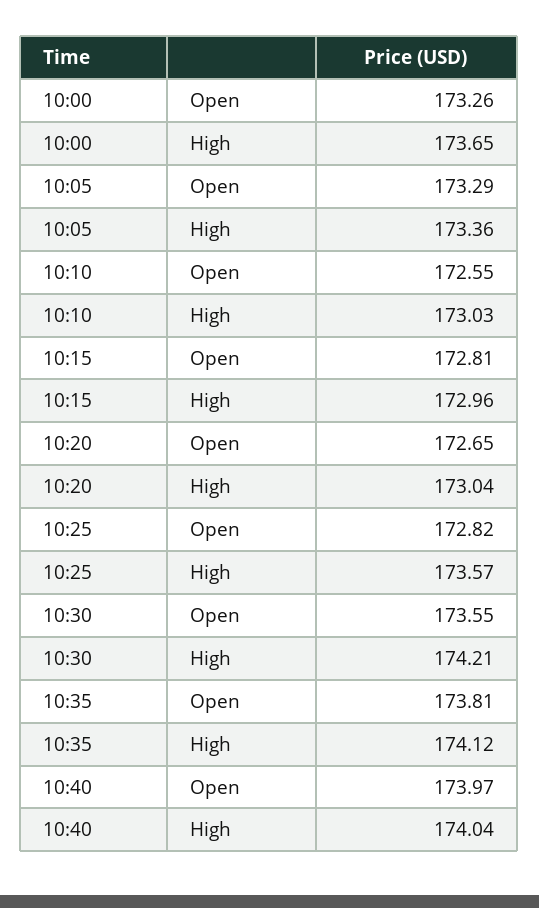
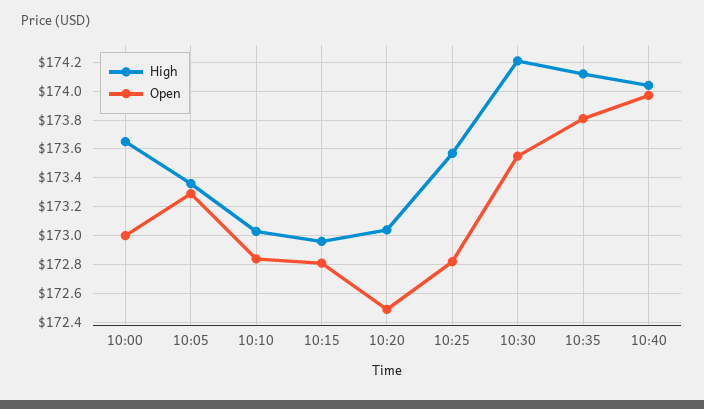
  {
    "Open": {
-     "10:00": 173.26,
+     "10:00": 173,
      "10:05": 173.29,
-     "10:10": 172.55,
+     "10:10": 172.85,
      "10:15": 172.81,
-     "10:20": 172.65,
+     "10:20": 172.5,
      "10:25": 172.82,
      "10:30": 173.55,
      "10:35": 173.81,
      "10:40": 173.97
    },
    "High": {
      "10:00": 173.65,
      "10:05": 173.36,
      "10:10": 173.03,
      "10:15": 172.96,
      "10:20": 173.04,
      "10:25": 173.57,
      "10:30": 174.21,
      "10:35": 174.12,
      "10:40": 174.04
    }
  }

